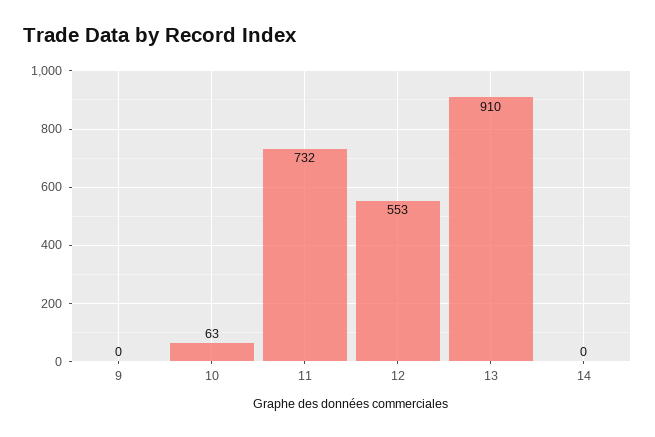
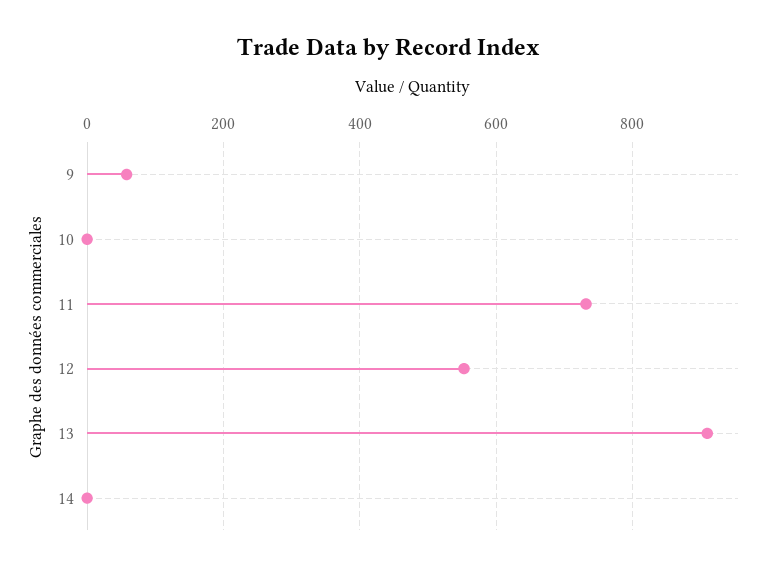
  {
-   "9": 0,
+   "9": 60,
-   "10": 63,
+   "10": 0,
    "11": 732,
    "12": 553,
    "13": 910,
    "14": 0
  }

